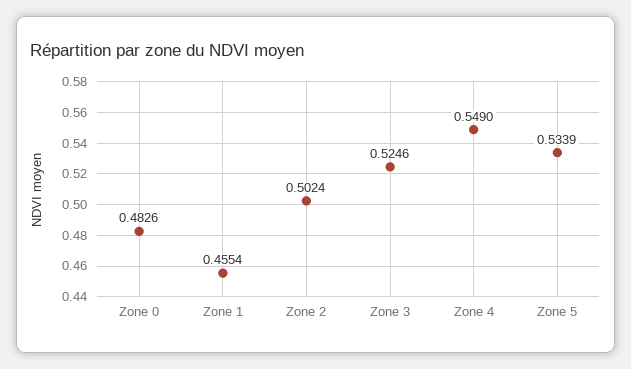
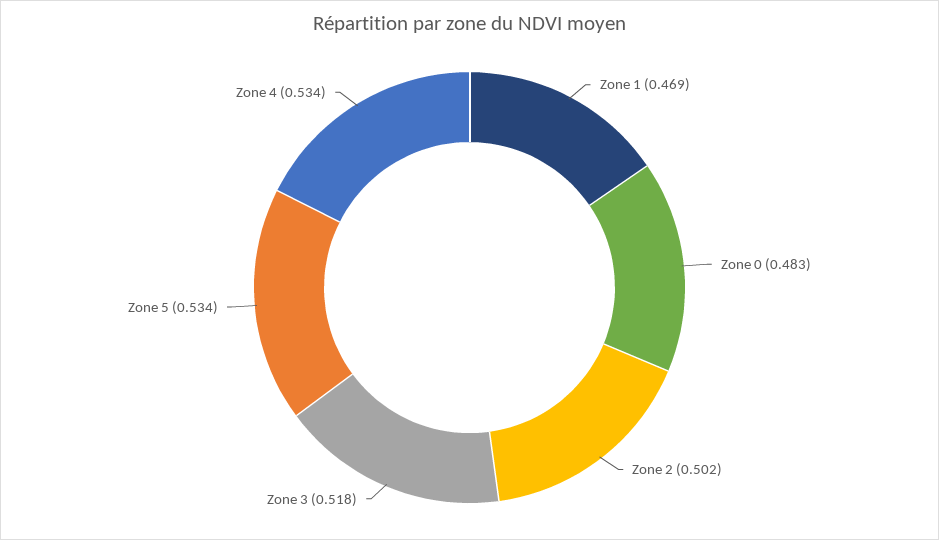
  {
    "Zone 0": 0.4826,
-   "Zone 1": 0.4554,
+   "Zone 1": 0.469,
    "Zone 2": 0.5024,
-   "Zone 3": 0.5246,
+   "Zone 3": 0.518,
-   "Zone 4": 0.549,
+   "Zone 4": 0.534,
    "Zone 5": 0.5339
  }

